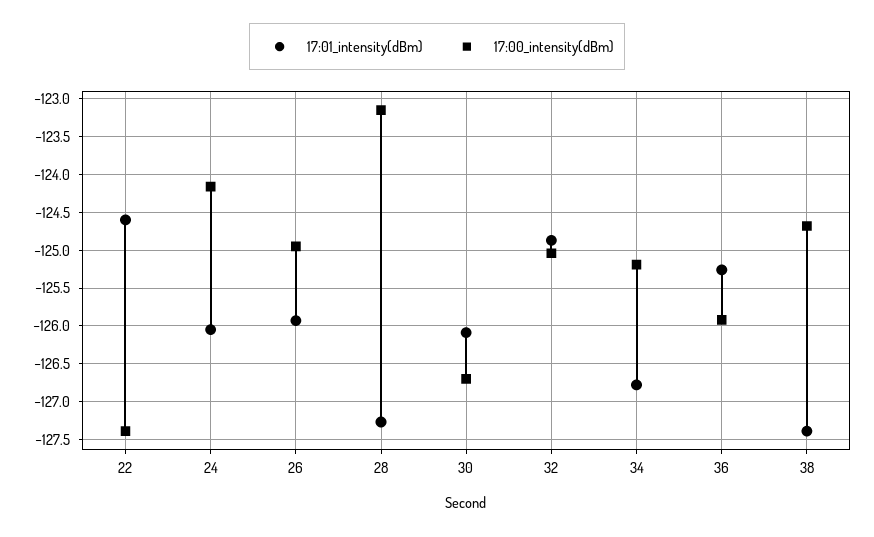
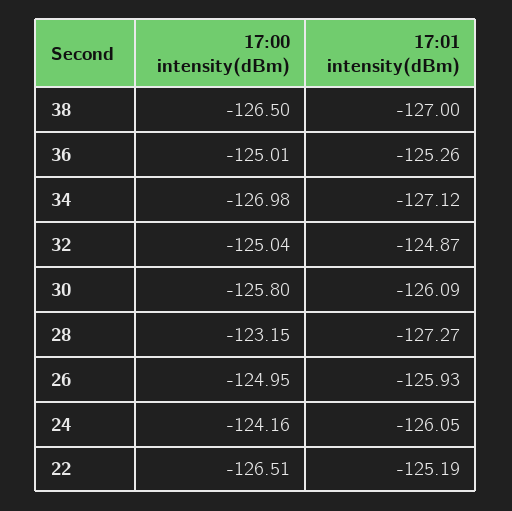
  {
    "17:01_intensity(dBm)": {
-     "22": -124.6,
+     "22": -125.19,
      "24": -126.05,
      "26": -125.93,
      "28": -127.27,
      "30": -126.09,
      "32": -124.87,
-     "34": -126.8,
+     "34": -127.12,
      "36": -125.26,
-     "38": -127.4
+     "38": -127
    },
    "17:00_intensity(dBm)": {
-     "22": -127.4,
+     "22": -126.51,
      "24": -124.16,
      "26": -124.95,
      "28": -123.15,
-     "30": -126.7,
+     "30": -125.8,
      "32": -125.04,
-     "34": -125.2,
+     "34": -126.98,
-     "36": -125.9,
+     "36": -125.01,
-     "38": -124.7
+     "38": -126.5
    }
  }

